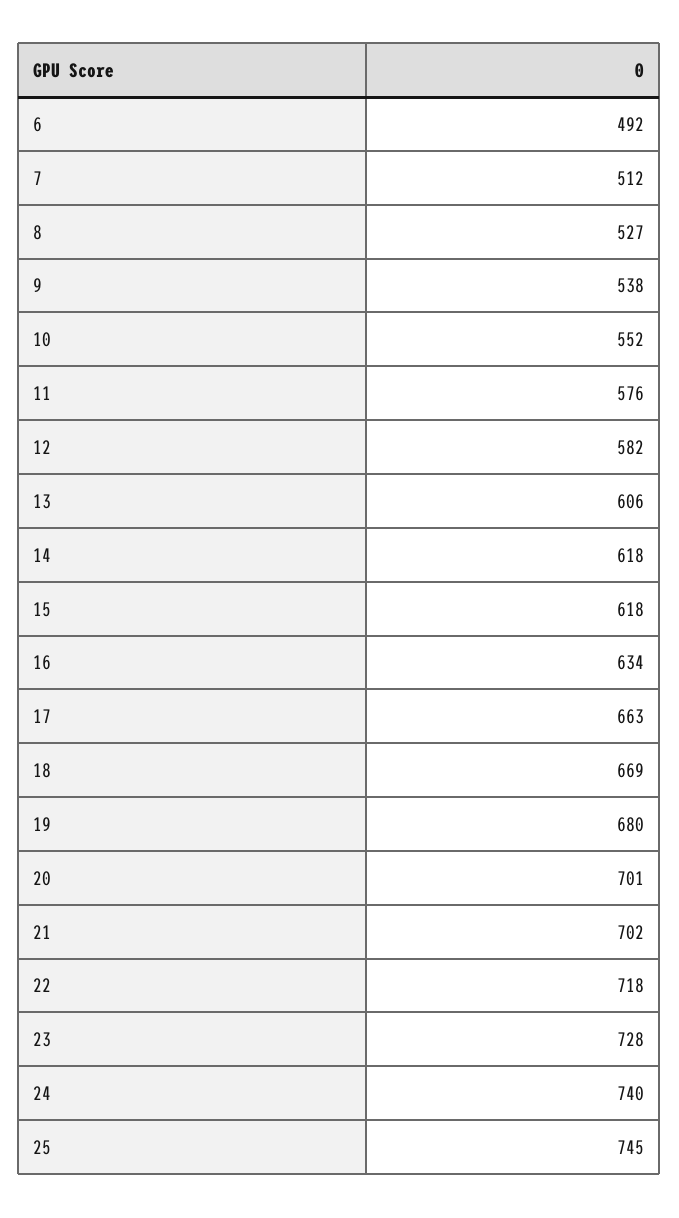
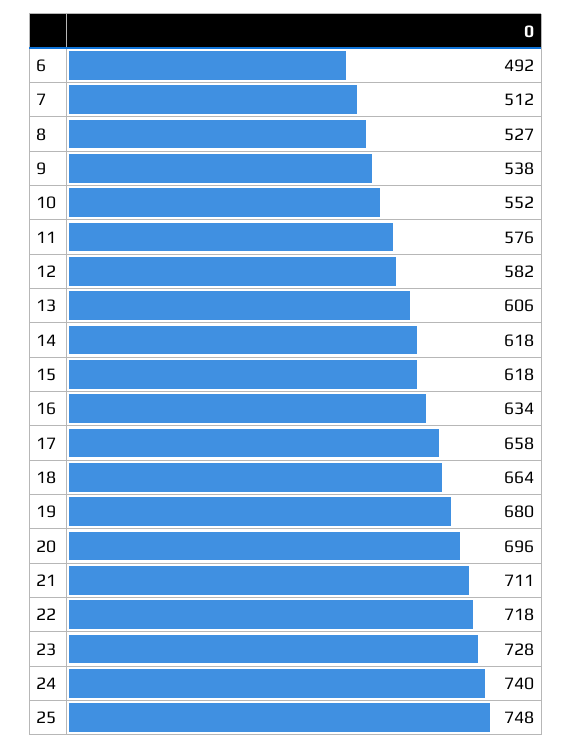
  {
    "6": 492,
    "7": 512,
    "8": 527,
    "9": 538,
    "10": 552,
    "11": 576,
    "12": 582,
    "13": 606,
    "14": 618,
    "15": 618,
    "16": 634,
-   "17": 663,
+   "17": 658,
-   "18": 669,
+   "18": 664,
    "19": 680,
-   "20": 701,
+   "20": 696,
-   "21": 702,
+   "21": 711,
    "22": 718,
    "23": 728,
    "24": 740,
-   "25": 745
+   "25": 748
  }

